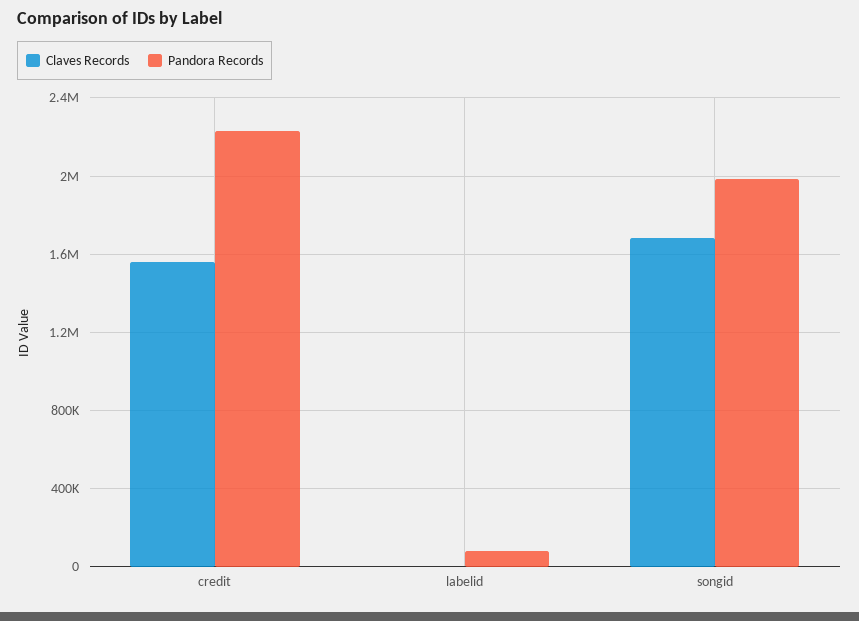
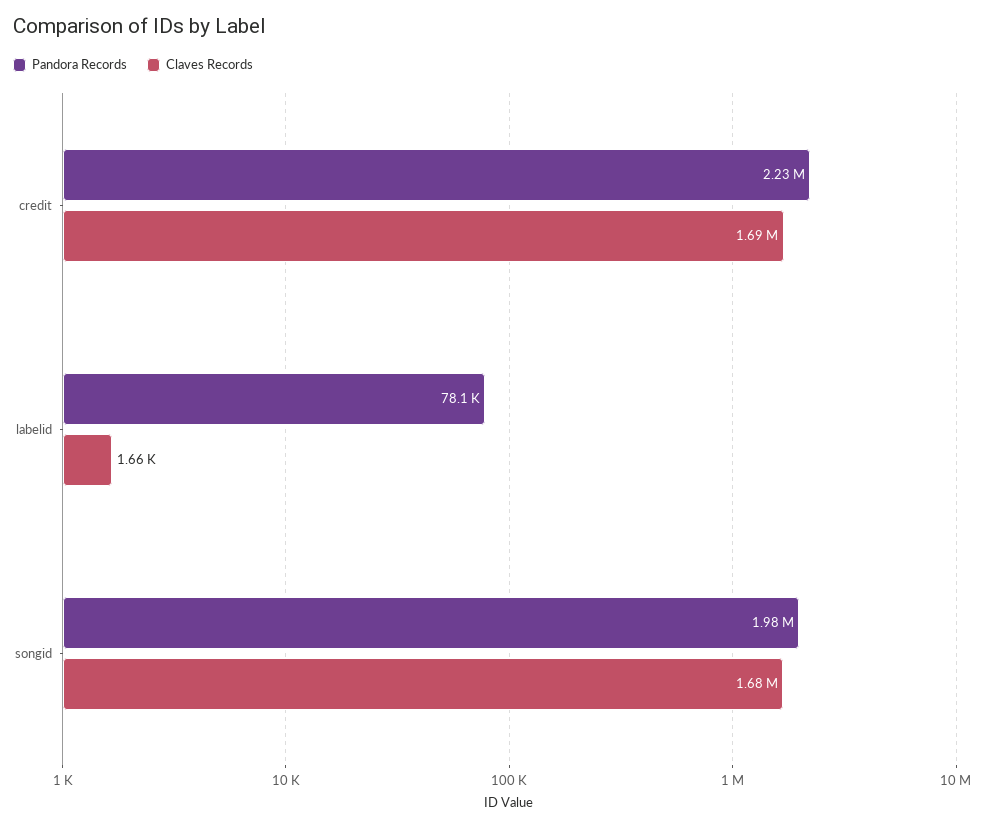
  {
    "Claves Records": {
-     "credit": 1550000,
+     "credit": 1690000,
      "labelid": 1660,
      "songid": 1680000
    },
    "Pandora Records": {
      "credit": 2230000,
      "labelid": 78100,
      "songid": 1980000
    }
  }

